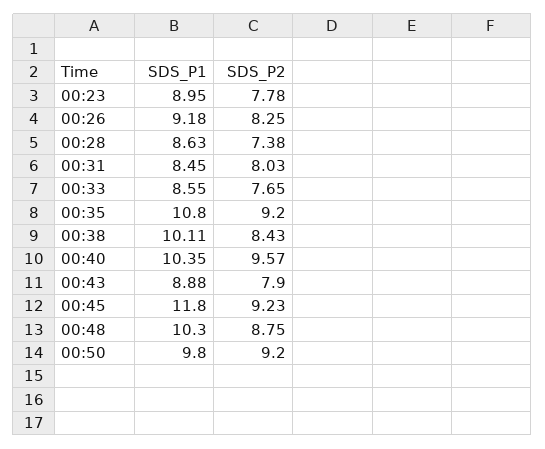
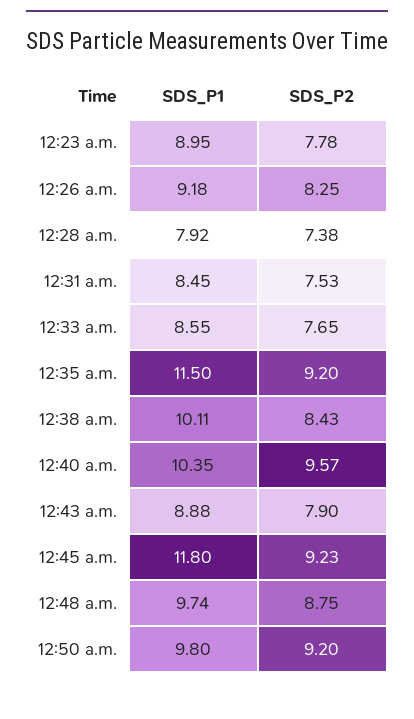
  {
    "SDS_P1": {
      "00:23": 8.95,
      "00:26": 9.18,
-     "00:28": 8.63,
+     "00:28": 7.92,
      "00:31": 8.45,
      "00:33": 8.55,
-     "00:35": 10.8,
+     "00:35": 11.5,
      "00:38": 10.11,
      "00:40": 10.35,
      "00:43": 8.88,
      "00:45": 11.8,
-     "00:48": 10.3,
+     "00:48": 9.74,
      "00:50": 9.8
    },
    "SDS_P2": {
      "00:23": 7.78,
      "00:26": 8.25,
      "00:28": 7.38,
-     "00:31": 8.03,
+     "00:31": 7.53,
      "00:33": 7.65,
      "00:35": 9.2,
      "00:38": 8.43,
      "00:40": 9.57,
      "00:43": 7.9,
      "00:45": 9.23,
      "00:48": 8.75,
      "00:50": 9.2
    }
  }

